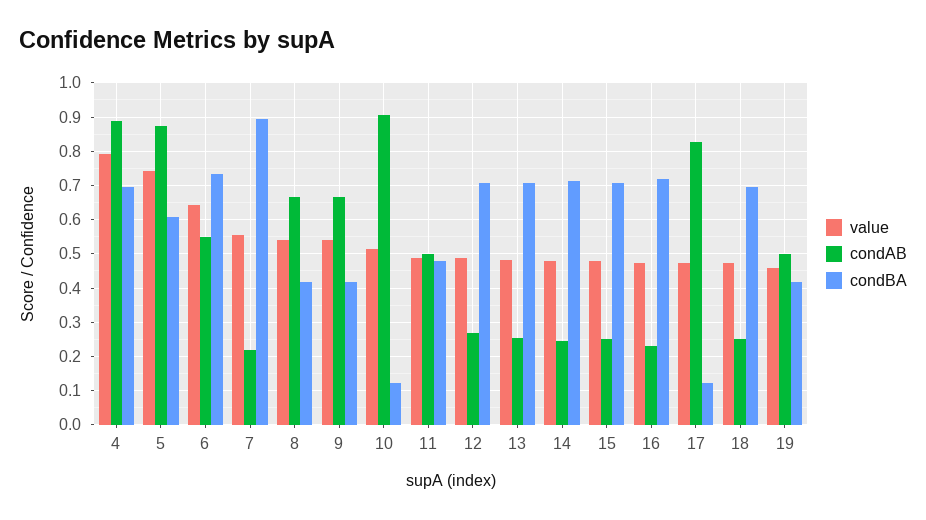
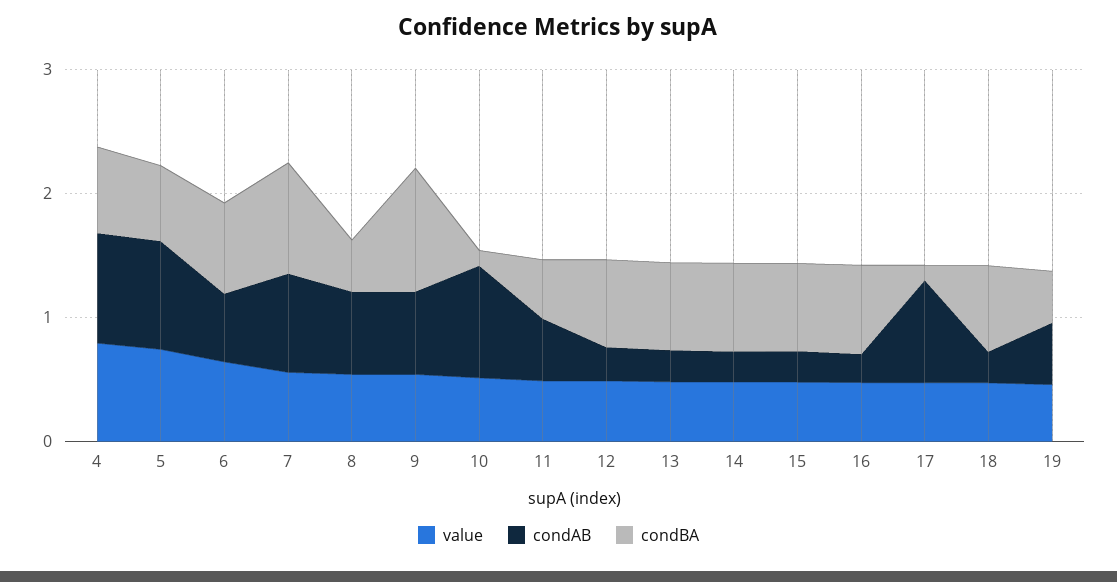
  {
    "value": {
      "4": 0.8,
      "5": 0.74,
      "6": 0.64,
      "7": 0.56,
      "8": 0.54,
      "9": 0.54,
      "10": 0.52,
      "11": 0.48,
      "12": 0.48,
      "13": 0.48,
      "14": 0.48,
      "15": 0.48,
      "16": 0.48,
      "17": 0.48,
      "18": 0.48,
      "19": 0.46
    },
    "condAB": {
      "4": 0.88,
      "5": 0.88,
      "6": 0.56,
-     "7": 0.22,
+     "7": 0.8,
      "8": 0.66,
      "9": 0.66,
      "10": 0.9,
      "11": 0.5,
      "12": 0.28,
      "13": 0.26,
      "14": 0.24,
      "15": 0.26,
      "16": 0.24,
      "17": 0.82,
      "18": 0.26,
      "19": 0.5
    },
    "condBA": {
      "4": 0.7,
      "5": 0.6,
      "6": 0.74,
      "7": 0.9,
      "8": 0.42,
-     "9": 0.42,
+     "9": 1,
      "10": 0.12,
      "11": 0.48,
      "12": 0.7,
      "13": 0.7,
      "14": 0.72,
      "15": 0.7,
      "16": 0.72,
      "17": 0.12,
      "18": 0.7,
      "19": 0.42
    }
  }

